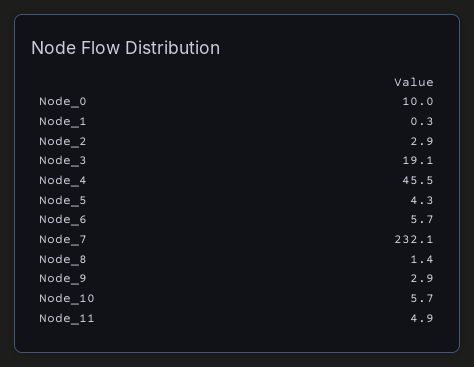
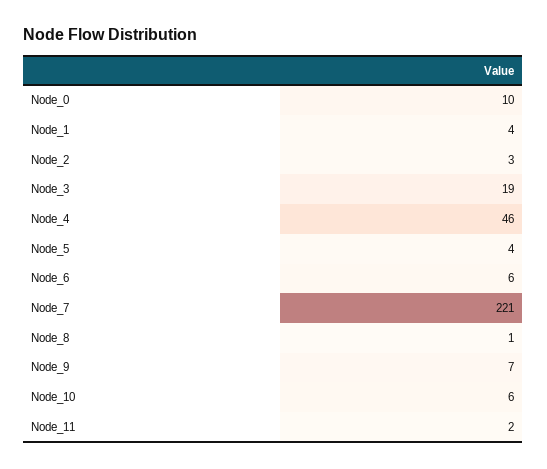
  {
    "Node_0": 10,
-   "Node_1": 0.3,
+   "Node_1": 4,
    "Node_2": 2.9,
    "Node_3": 19.1,
    "Node_4": 45.5,
    "Node_5": 4.3,
    "Node_6": 5.7,
-   "Node_7": 232.1,
+   "Node_7": 221,
    "Node_8": 1.4,
-   "Node_9": 2.9,
+   "Node_9": 7,
    "Node_10": 5.7,
-   "Node_11": 4.9
+   "Node_11": 2
  }

